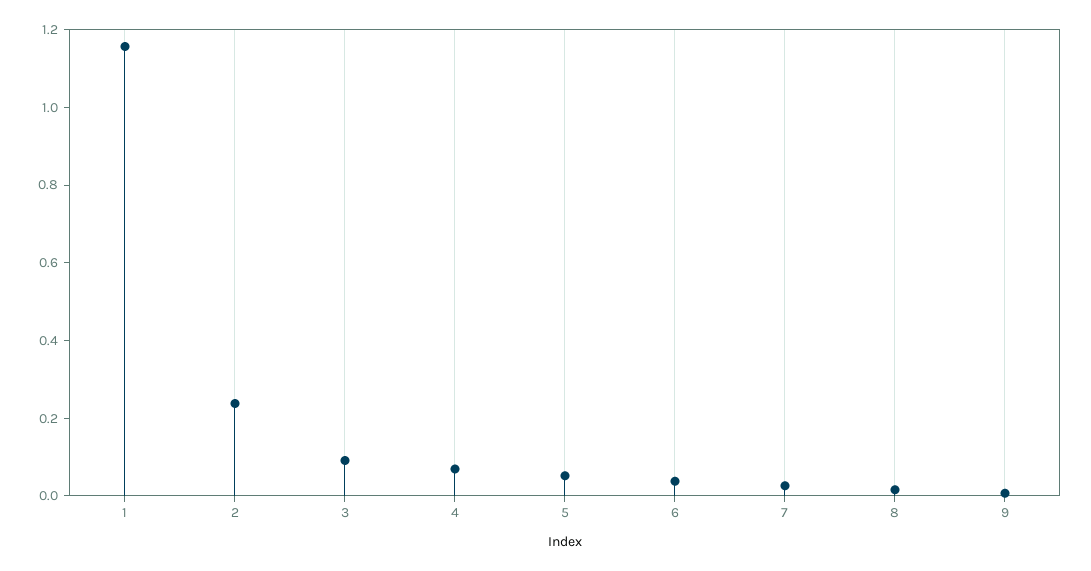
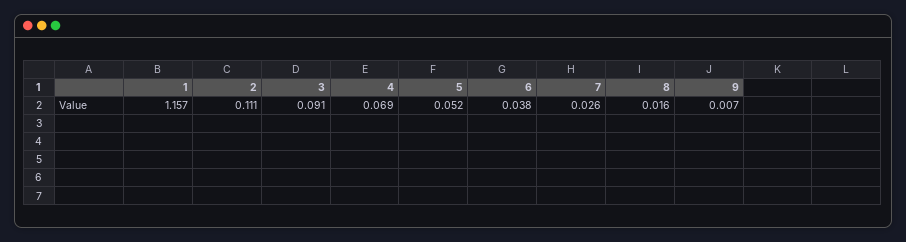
  {
    "1": 1.157,
-   "2": 0.25,
+   "2": 0.111,
    "3": 0.091,
    "4": 0.069,
    "5": 0.052,
    "6": 0.038,
    "7": 0.026,
    "8": 0.016,
    "9": 0.007
  }

